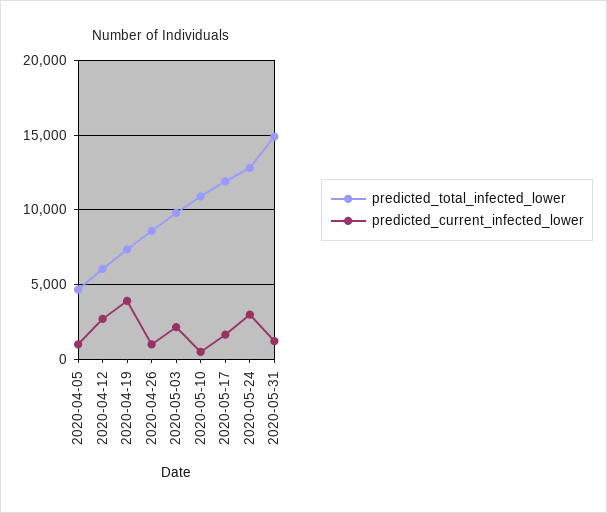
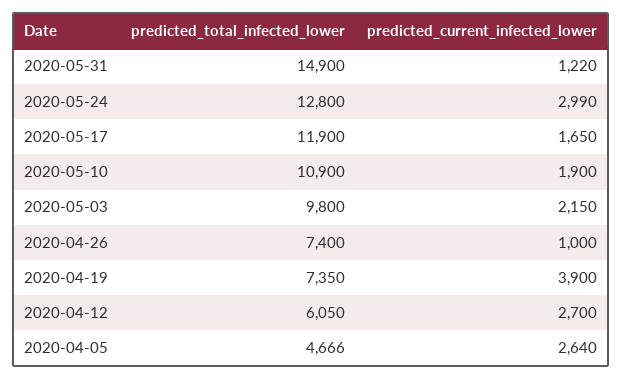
  {
    "predicted_total_infected_lower": {
      "2020-04-05": 4666,
      "2020-04-12": 6050,
      "2020-04-19": 7350,
-     "2020-04-26": 8500,
+     "2020-04-26": 7400,
      "2020-05-03": 9800,
      "2020-05-10": 10900,
      "2020-05-17": 11900,
      "2020-05-24": 12800,
      "2020-05-31": 14900
    },
    "predicted_current_infected_lower": {
-     "2020-04-05": 1000,
+     "2020-04-05": 2640,
      "2020-04-12": 2700,
      "2020-04-19": 3900,
      "2020-04-26": 1000,
      "2020-05-03": 2150,
-     "2020-05-10": 500,
+     "2020-05-10": 1900,
      "2020-05-17": 1650,
      "2020-05-24": 2990,
      "2020-05-31": 1220
    }
  }

